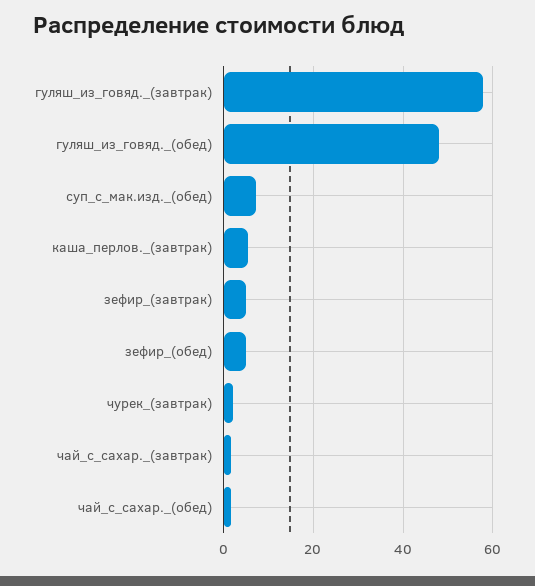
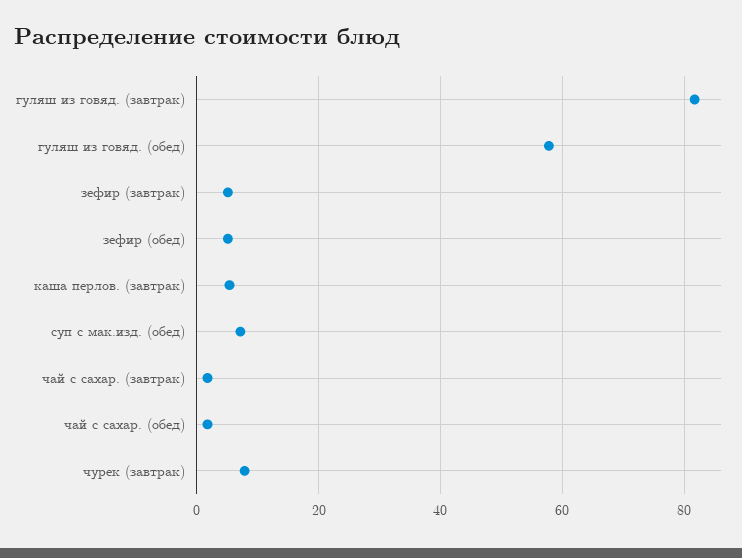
  {
-   "гуляш_из_говяд._(завтрак)": 58,
+   "гуляш_из_говяд._(завтрак)": 82,
-   "гуляш_из_говяд._(обед)": 48,
+   "гуляш_из_говяд._(обед)": 58,
    "суп_с_мак.изд._(обед)": 8,
    "каша_перлов._(завтрак)": 6,
    "зефир_(завтрак)": 6,
    "зефир_(обед)": 6,
-   "чурек_(завтрак)": 2,
+   "чурек_(завтрак)": 8,
    "чай_с_сахар._(завтрак)": 2,
    "чай_с_сахар._(обед)": 2
  }

